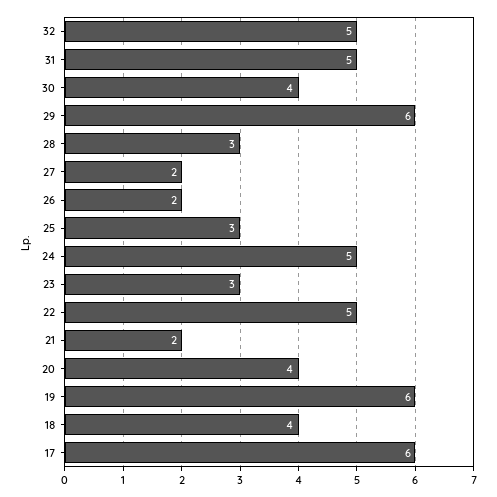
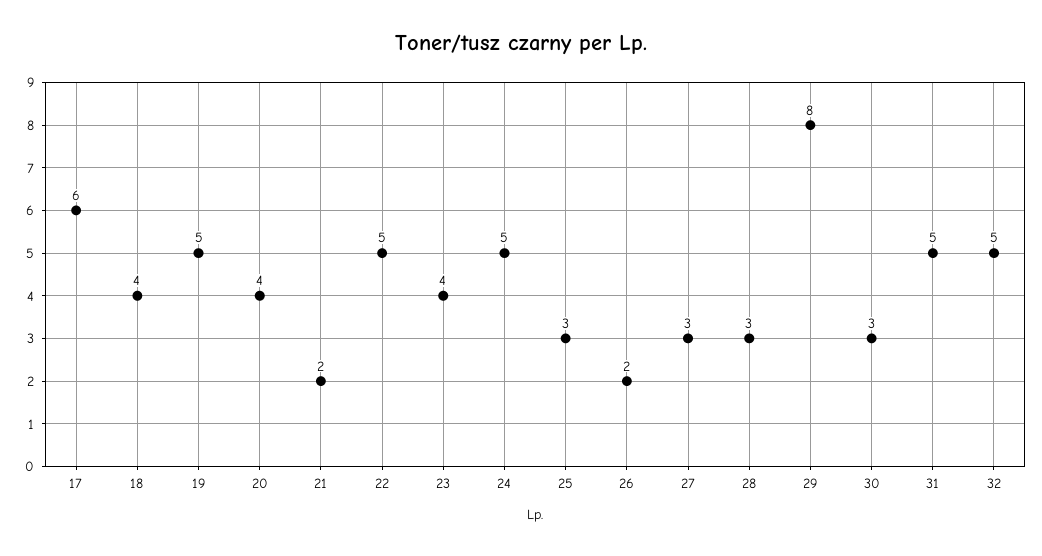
  {
    "32": 5,
    "31": 5,
-   "30": 4,
+   "30": 3,
-   "29": 6,
+   "29": 8,
    "28": 3,
-   "27": 2,
+   "27": 3,
    "26": 2,
    "25": 3,
    "24": 5,
-   "23": 3,
+   "23": 4,
    "22": 5,
    "21": 2,
    "20": 4,
-   "19": 6,
+   "19": 5,
    "18": 4,
    "17": 6
  }

